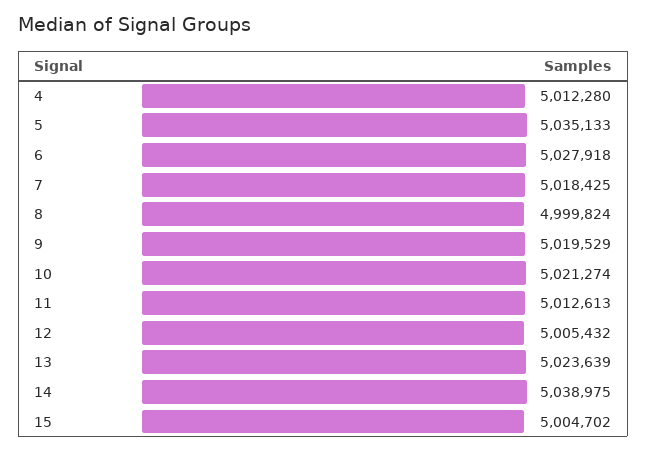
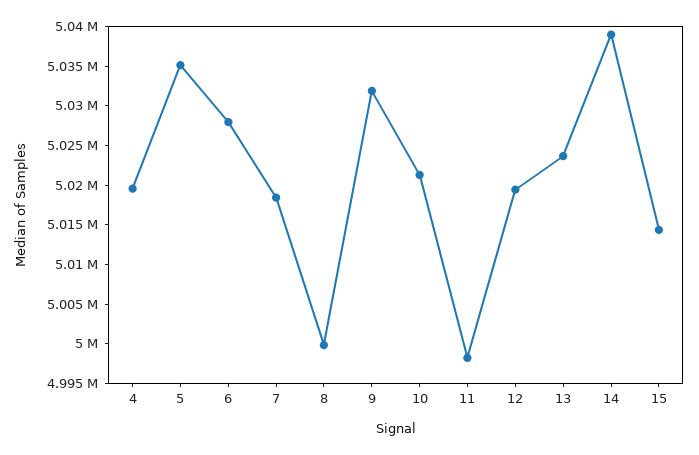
  {
-   "4": 5012280,
+   "4": 5020000,
    "5": 5035133,
    "6": 5027918,
    "7": 5018425,
    "8": 4999824,
-   "9": 5019529,
+   "9": 5032500,
    "10": 5021274,
-   "11": 5012613,
+   "11": 4997500,
-   "12": 5005432,
+   "12": 5020000,
    "13": 5023639,
    "14": 5038975,
-   "15": 5004702
+   "15": 5015000
  }

